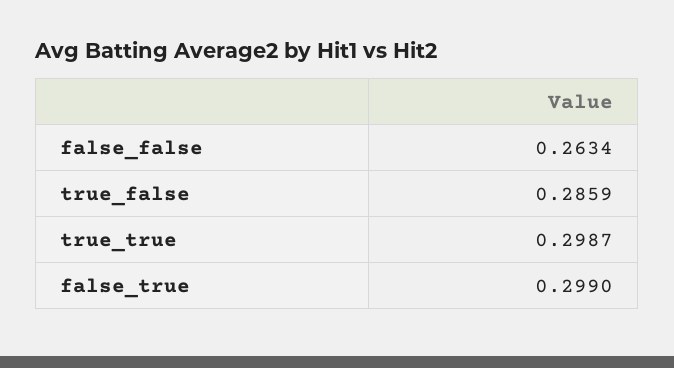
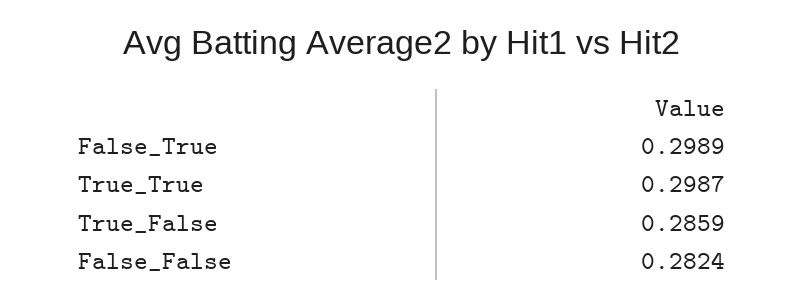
  {
-   "false_false": 0.2634,
+   "false_false": 0.2824,
    "true_false": 0.2859,
    "true_true": 0.2987,
-   "false_true": 0.299
+   "false_true": 0.2989
  }

